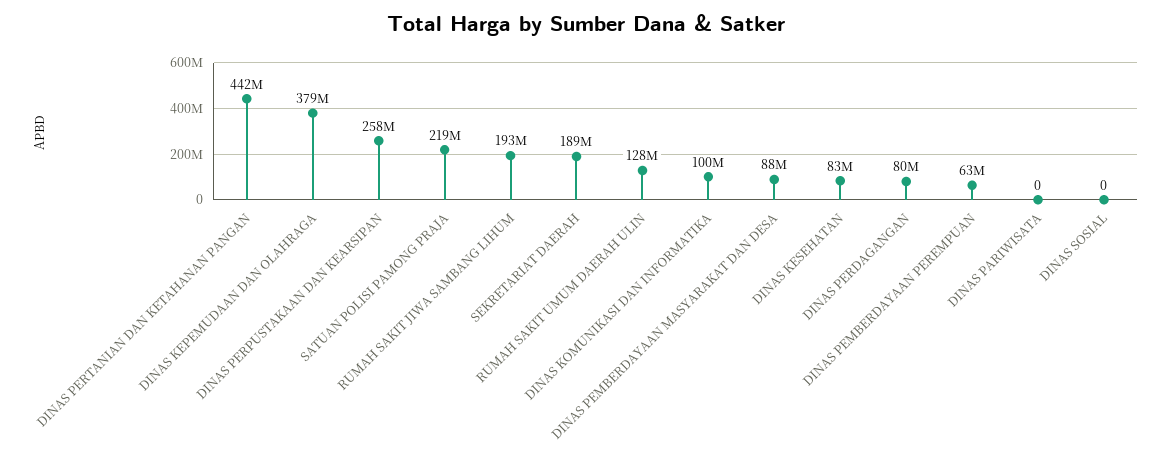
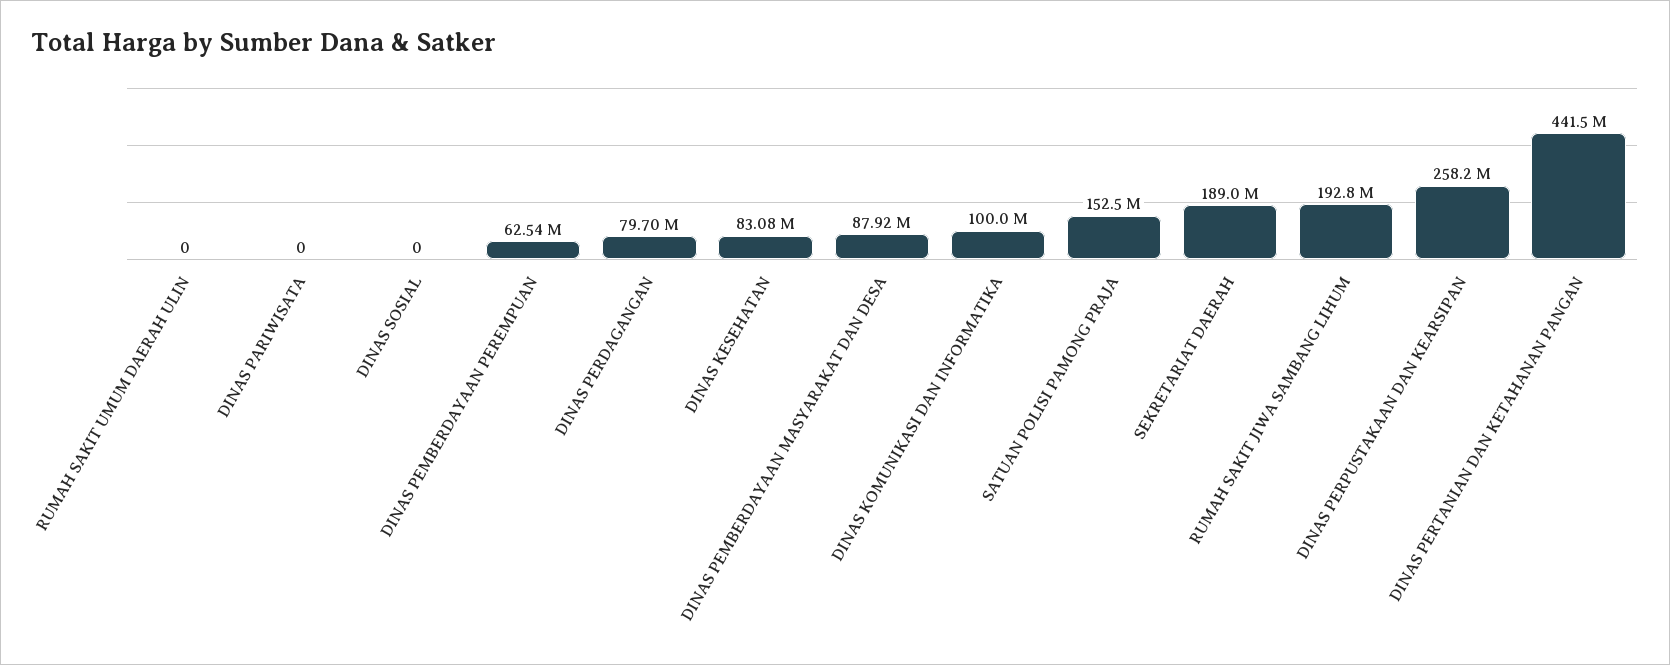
  {
    "DINAS PERTANIAN DAN KETAHANAN PANGAN": 441500000,
-   "DINAS KEPEMUDAAN DAN OLAHRAGA": 379000000,
    "DINAS PERPUSTAKAAN DAN KEARSIPAN": 258200000,
-   "SATUAN POLISI PAMONG PRAJA": 219000000,
+   "SATUAN POLISI PAMONG PRAJA": 152500000,
    "RUMAH SAKIT JIWA SAMBANG LIHUM": 192800000,
    "SEKRETARIAT DAERAH": 189000000,
-   "RUMAH SAKIT UMUM DAERAH ULIN": 128000000,
+   "RUMAH SAKIT UMUM DAERAH ULIN": 0,
    "DINAS KOMUNIKASI DAN INFORMATIKA": 100000000,
    "DINAS PEMBERDAYAAN MASYARAKAT DAN DESA": 87920000,
    "DINAS KESEHATAN": 83080000,
    "DINAS PERDAGANGAN": 79700000,
    "DINAS PEMBERDAYAAN PEREMPUAN": 62540000,
    "DINAS PARIWISATA": 0,
    "DINAS SOSIAL": 0
  }

